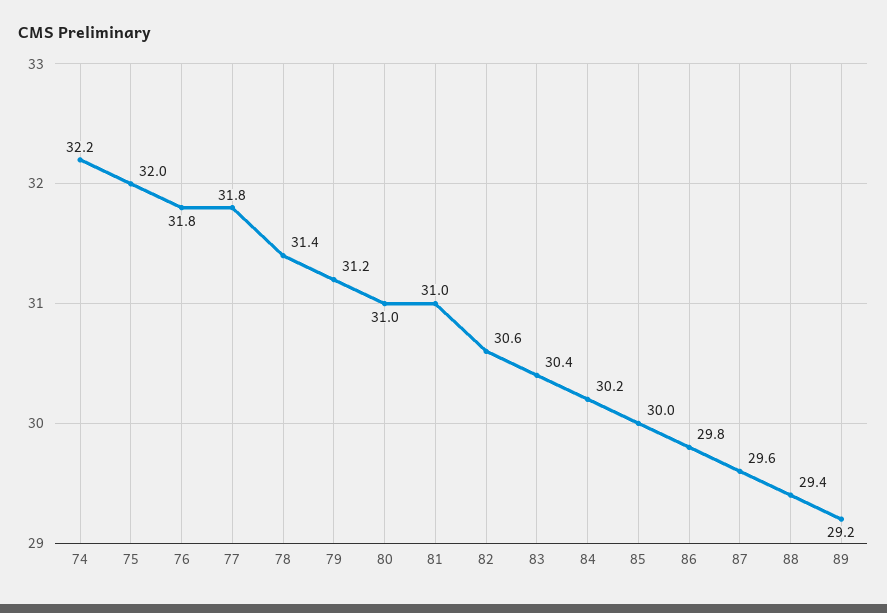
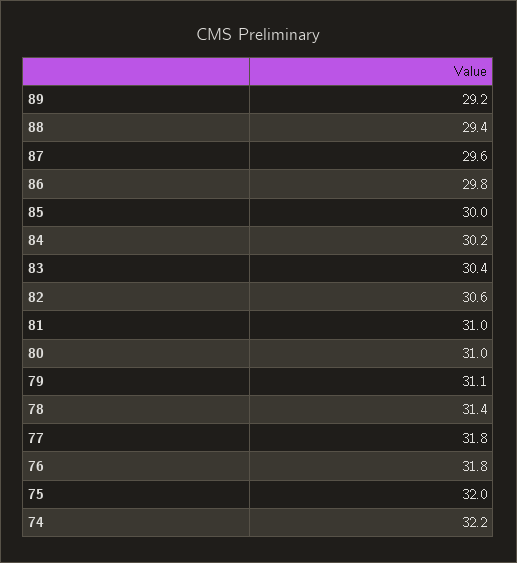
  {
    "74": 32.2,
    "75": 32,
    "76": 31.8,
    "77": 31.8,
    "78": 31.4,
-   "79": 31.2,
+   "79": 31.1,
    "80": 31,
    "81": 31,
    "82": 30.6,
    "83": 30.4,
    "84": 30.2,
    "85": 30,
    "86": 29.8,
    "87": 29.6,
    "88": 29.4,
    "89": 29.2
  }

